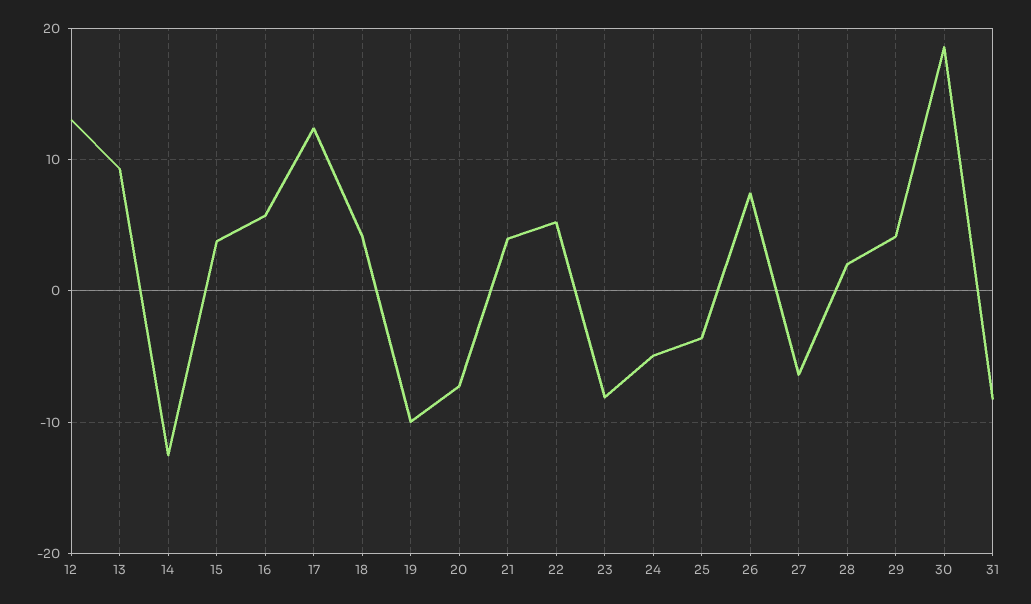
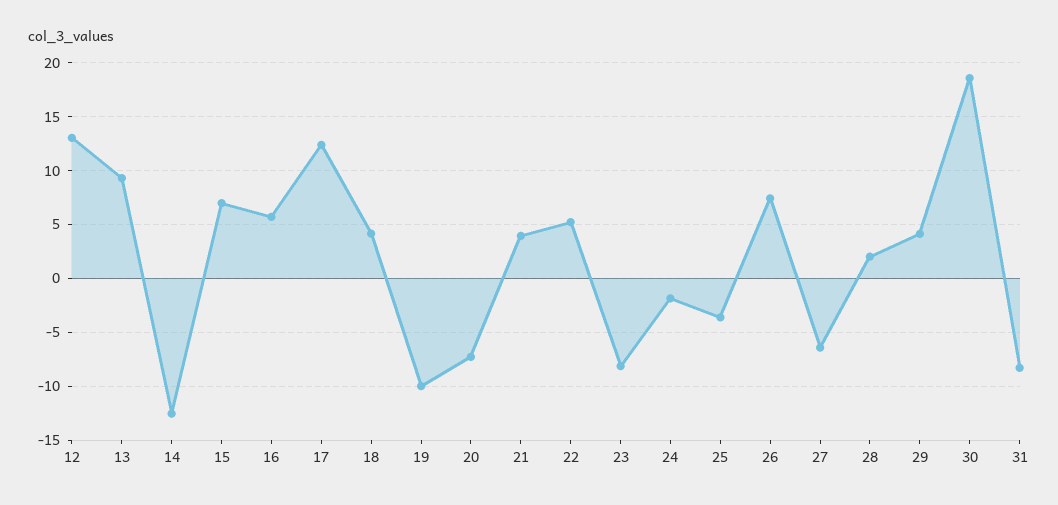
  {
    "12": 13,
    "13": 9,
    "14": -13,
-   "15": 4,
+   "15": 7,
    "16": 6,
    "17": 12,
    "18": 4,
    "19": -10,
    "20": -7,
    "21": 4,
    "22": 5,
    "23": -8,
-   "24": -5,
+   "24": -2,
    "25": -4,
    "26": 7,
    "27": -6,
    "28": 2,
    "29": 4,
    "30": 19,
    "31": -8
  }

